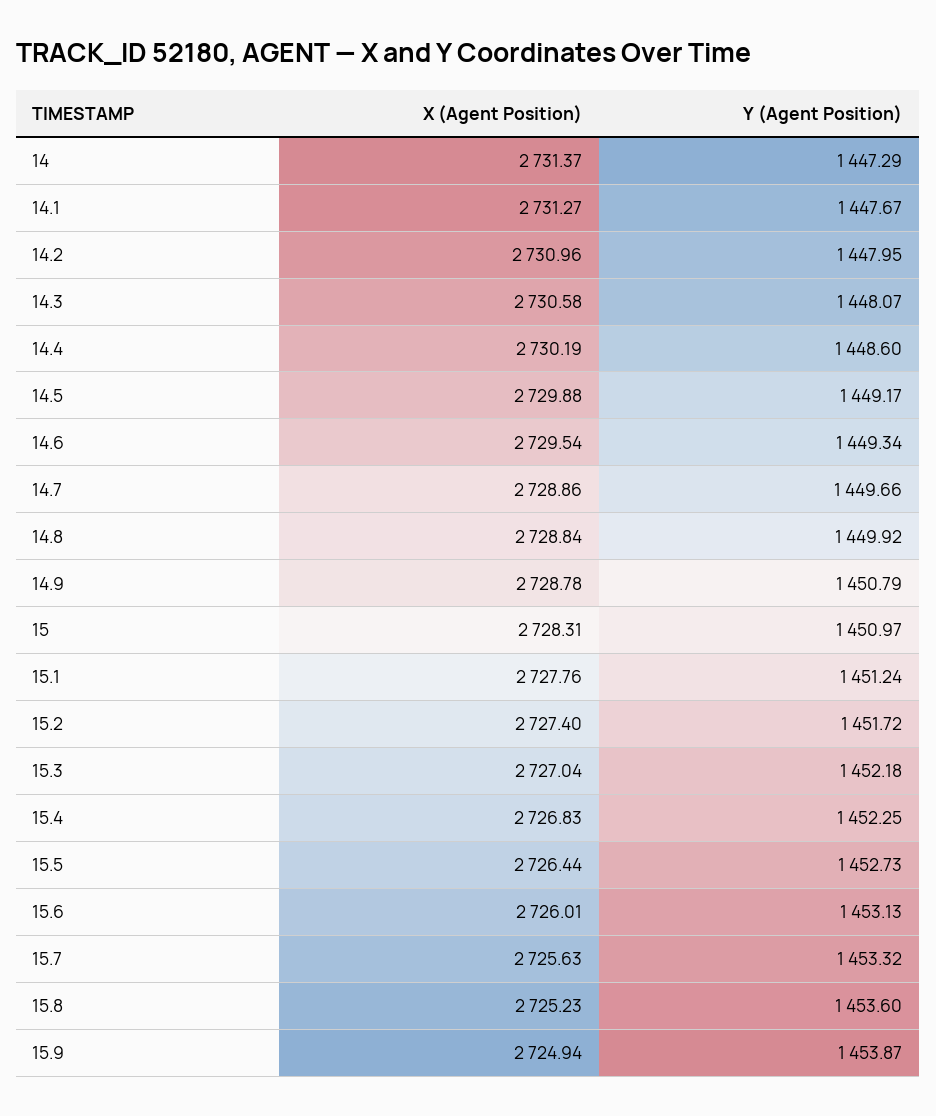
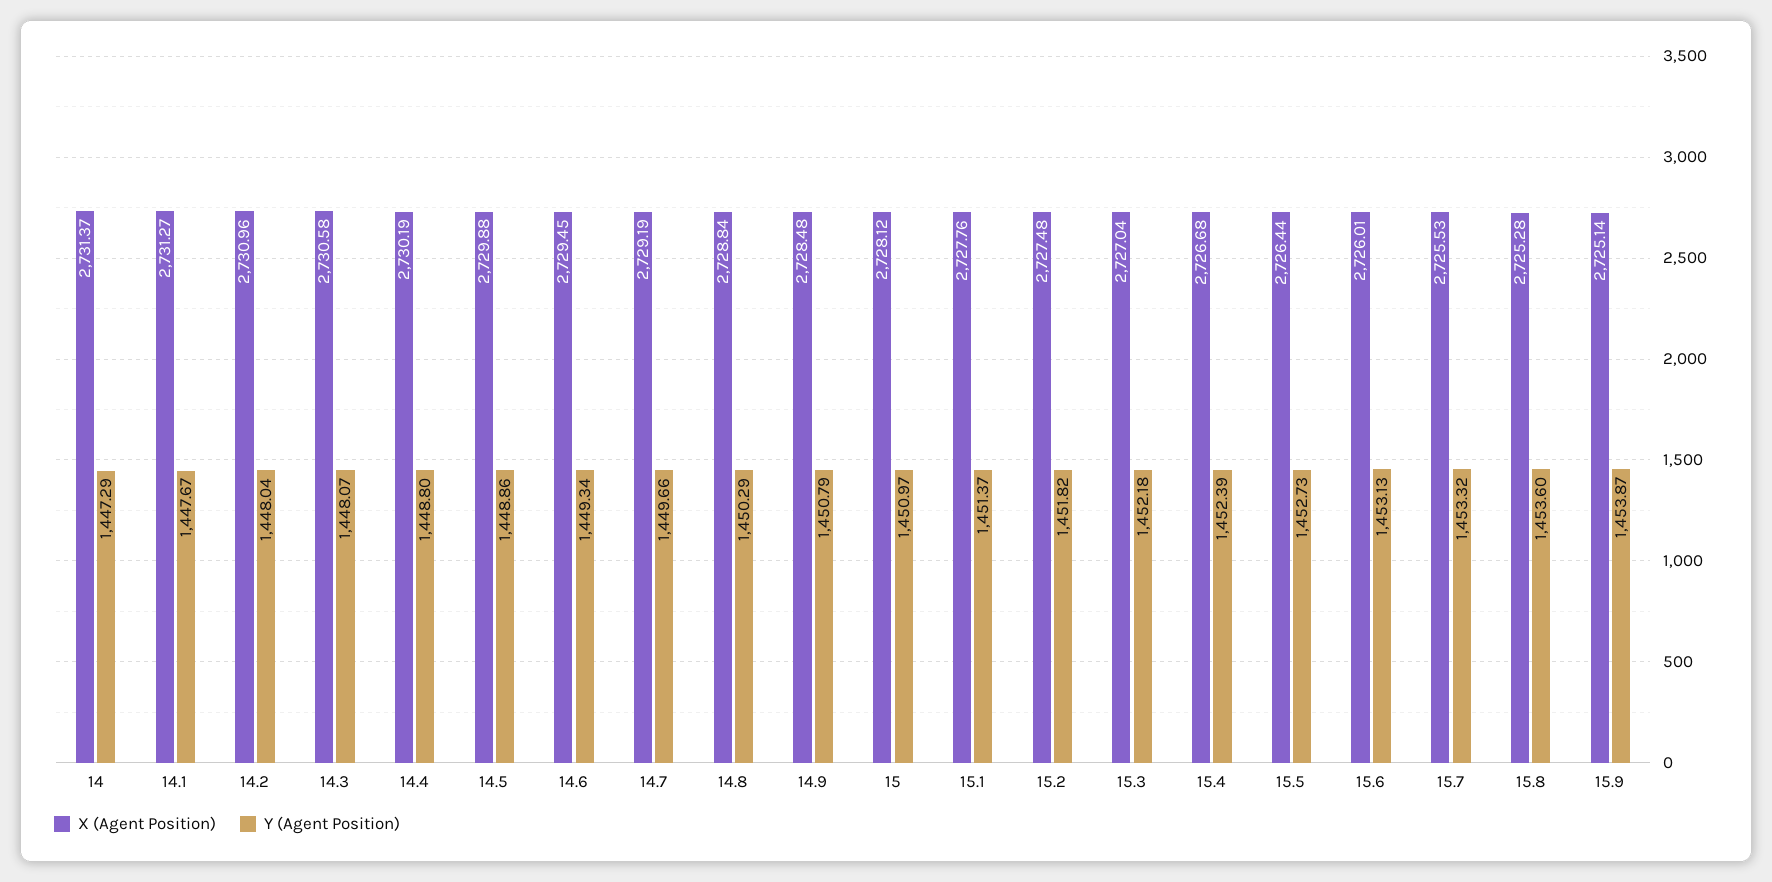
  {
    "X (Agent Position)": {
      "14": 2731.37,
      "14.1": 2731.27,
      "14.2": 2730.96,
      "14.3": 2730.58,
      "14.4": 2730.19,
      "14.5": 2729.88,
-     "14.6": 2729.54,
+     "14.6": 2729.45,
-     "14.7": 2728.86,
+     "14.7": 2729.19,
      "14.8": 2728.84,
-     "14.9": 2728.78,
+     "14.9": 2728.48,
-     "15": 2728.31,
+     "15": 2728.12,
      "15.1": 2727.76,
-     "15.2": 2727.4,
+     "15.2": 2727.48,
      "15.3": 2727.04,
-     "15.4": 2726.83,
+     "15.4": 2726.68,
      "15.5": 2726.44,
      "15.6": 2726.01,
-     "15.7": 2725.63,
+     "15.7": 2725.53,
-     "15.8": 2725.23,
+     "15.8": 2725.28,
-     "15.9": 2724.94
+     "15.9": 2725.14
    },
    "Y (Agent Position)": {
      "14": 1447.29,
      "14.1": 1447.67,
-     "14.2": 1447.95,
+     "14.2": 1448.04,
      "14.3": 1448.07,
-     "14.4": 1448.6,
+     "14.4": 1448.8,
-     "14.5": 1449.17,
+     "14.5": 1448.86,
      "14.6": 1449.34,
      "14.7": 1449.66,
-     "14.8": 1449.92,
+     "14.8": 1450.29,
      "14.9": 1450.79,
      "15": 1450.97,
-     "15.1": 1451.24,
+     "15.1": 1451.37,
-     "15.2": 1451.72,
+     "15.2": 1451.82,
      "15.3": 1452.18,
-     "15.4": 1452.25,
+     "15.4": 1452.39,
      "15.5": 1452.73,
      "15.6": 1453.13,
      "15.7": 1453.32,
      "15.8": 1453.6,
      "15.9": 1453.87
    }
  }

